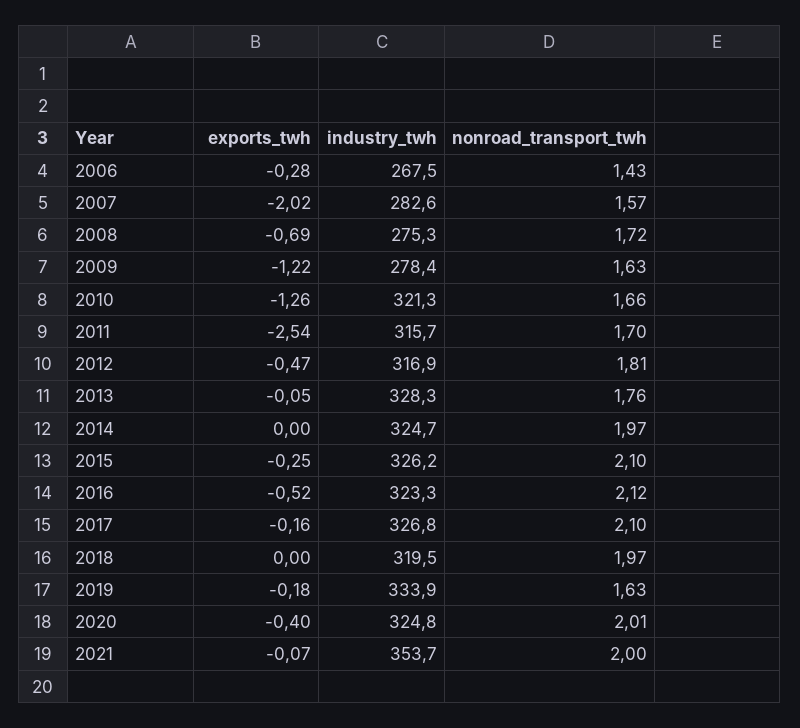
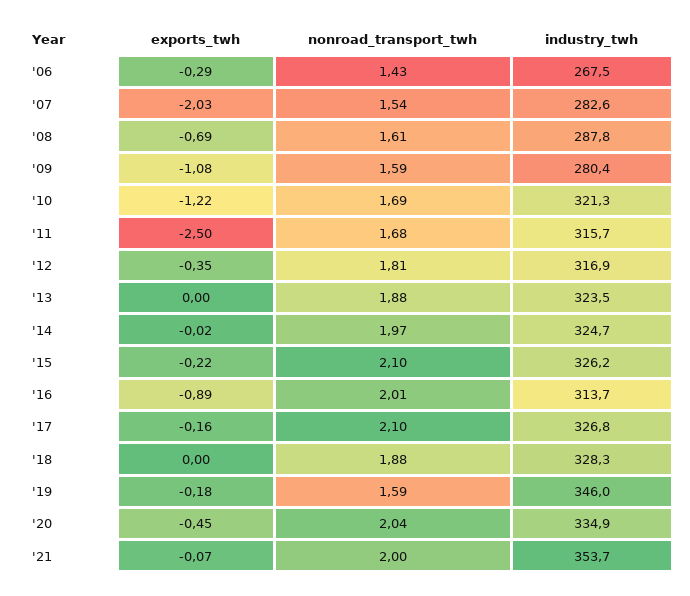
  {
    "exports_twh": {
-     "2006": -0.28,
+     "2006": -0.29,
-     "2007": -2.02,
+     "2007": -2.03,
      "2008": -0.69,
-     "2009": -1.22,
+     "2009": -1.08,
-     "2010": -1.26,
+     "2010": -1.22,
-     "2011": -2.54,
+     "2011": -2.5,
-     "2012": -0.47,
+     "2012": -0.35,
-     "2013": -0.05,
+     "2013": 0,
-     "2014": 0,
+     "2014": -0.02,
-     "2015": -0.25,
+     "2015": -0.22,
-     "2016": -0.52,
+     "2016": -0.89,
      "2017": -0.16,
      "2018": 0,
      "2019": -0.18,
-     "2020": -0.4,
+     "2020": -0.45,
      "2021": -0.07
    },
    "industry_twh": {
      "2006": 267.5,
      "2007": 282.6,
-     "2008": 275.3,
+     "2008": 287.8,
-     "2009": 278.4,
+     "2009": 280.4,
      "2010": 321.3,
      "2011": 315.7,
      "2012": 316.9,
-     "2013": 328.3,
+     "2013": 323.5,
      "2014": 324.7,
      "2015": 326.2,
-     "2016": 323.3,
+     "2016": 313.7,
      "2017": 326.8,
-     "2018": 319.5,
+     "2018": 328.3,
-     "2019": 333.9,
+     "2019": 346,
-     "2020": 324.8,
+     "2020": 334.9,
      "2021": 353.7
    },
    "nonroad_transport_twh": {
      "2006": 1.43,
-     "2007": 1.57,
+     "2007": 1.54,
-     "2008": 1.72,
+     "2008": 1.61,
-     "2009": 1.63,
+     "2009": 1.59,
-     "2010": 1.66,
+     "2010": 1.69,
-     "2011": 1.7,
+     "2011": 1.68,
      "2012": 1.81,
-     "2013": 1.76,
+     "2013": 1.88,
      "2014": 1.97,
      "2015": 2.1,
-     "2016": 2.12,
+     "2016": 2.01,
      "2017": 2.1,
-     "2018": 1.97,
+     "2018": 1.88,
-     "2019": 1.63,
+     "2019": 1.59,
-     "2020": 2.01,
+     "2020": 2.04,
      "2021": 2
    }
  }

